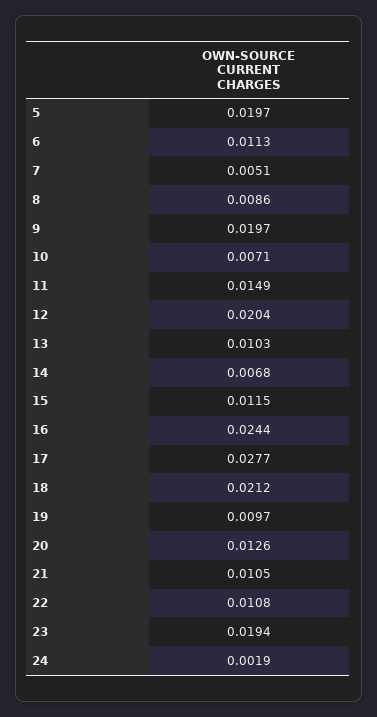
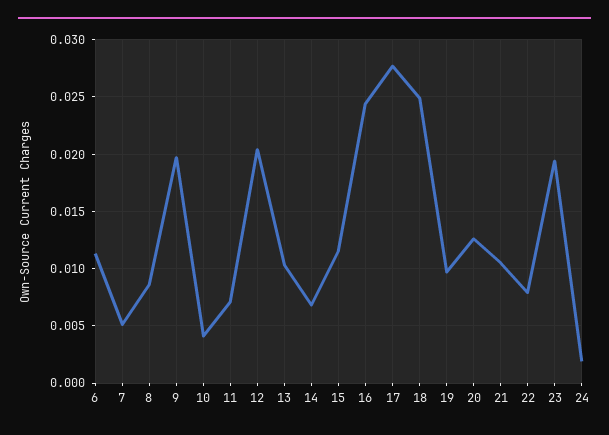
  {
-   "5": 0.0197,
    "6": 0.0113,
    "7": 0.0051,
    "8": 0.0086,
    "9": 0.0197,
-   "10": 0.0071,
+   "10": 0.004,
-   "11": 0.0149,
+   "11": 0.007,
    "12": 0.0204,
    "13": 0.0103,
    "14": 0.0068,
    "15": 0.0115,
    "16": 0.0244,
    "17": 0.0277,
-   "18": 0.0212,
+   "18": 0.025,
    "19": 0.0097,
    "20": 0.0126,
    "21": 0.0105,
-   "22": 0.0108,
+   "22": 0.008,
    "23": 0.0194,
    "24": 0.0019
  }

